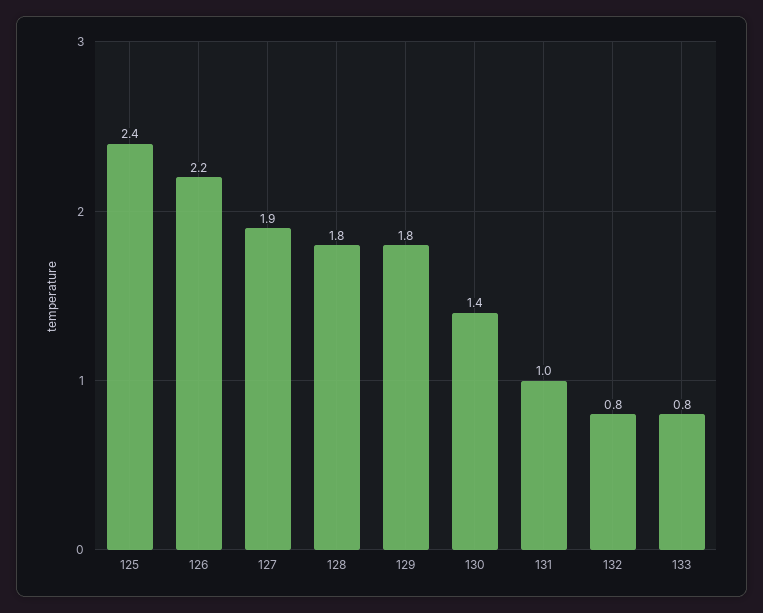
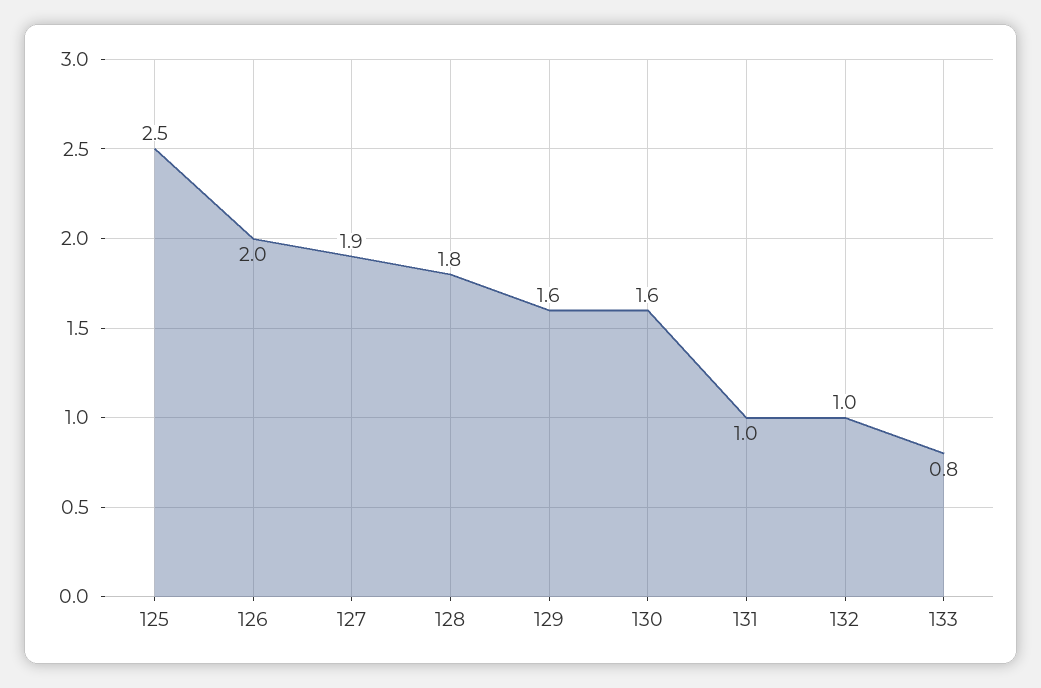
  {
-   "125": 2.4,
+   "125": 2.5,
-   "126": 2.2,
+   "126": 2,
    "127": 1.9,
    "128": 1.8,
-   "129": 1.8,
+   "129": 1.6,
-   "130": 1.4,
+   "130": 1.6,
    "131": 1,
-   "132": 0.8,
+   "132": 1,
    "133": 0.8
  }

